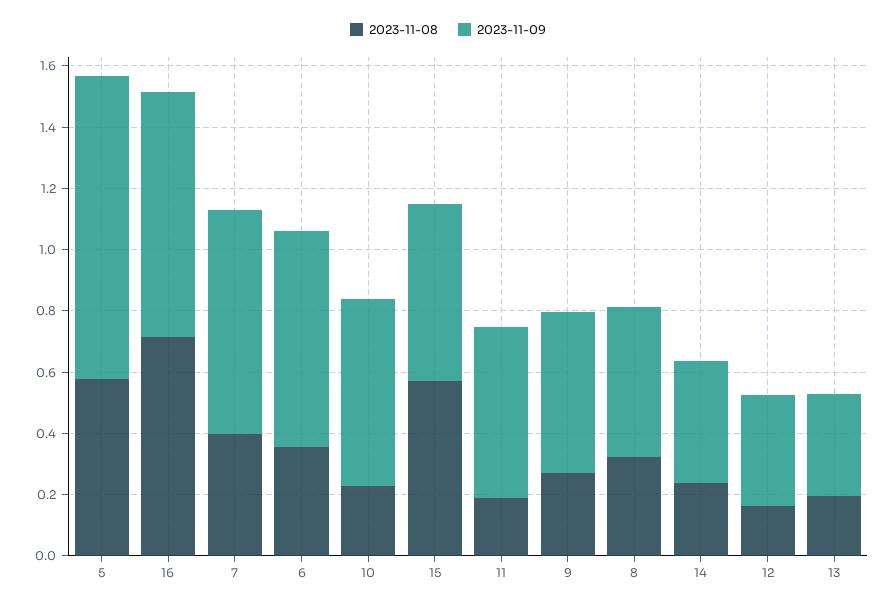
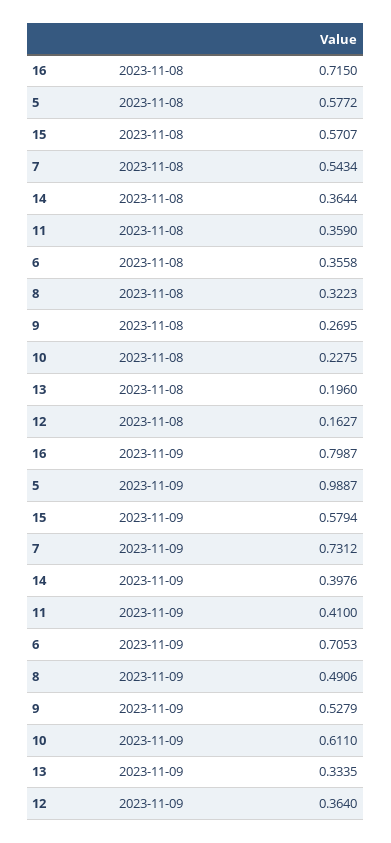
  {
    "2023-11-08": {
      "5": 0.5772,
      "16": 0.715,
-     "7": 0.4,
+     "7": 0.5434,
      "6": 0.3558,
      "10": 0.2275,
      "15": 0.5707,
-     "11": 0.2,
+     "11": 0.359,
      "9": 0.2695,
      "8": 0.3223,
-     "14": 0.25,
+     "14": 0.3644,
      "12": 0.1627,
      "13": 0.196
    },
    "2023-11-09": {
      "5": 0.9887,
      "16": 0.7987,
      "7": 0.7312,
      "6": 0.7053,
      "10": 0.611,
      "15": 0.5794,
-     "11": 0.55,
+     "11": 0.41,
      "9": 0.5279,
      "8": 0.4906,
      "14": 0.3976,
      "12": 0.364,
      "13": 0.3335
    }
  }

